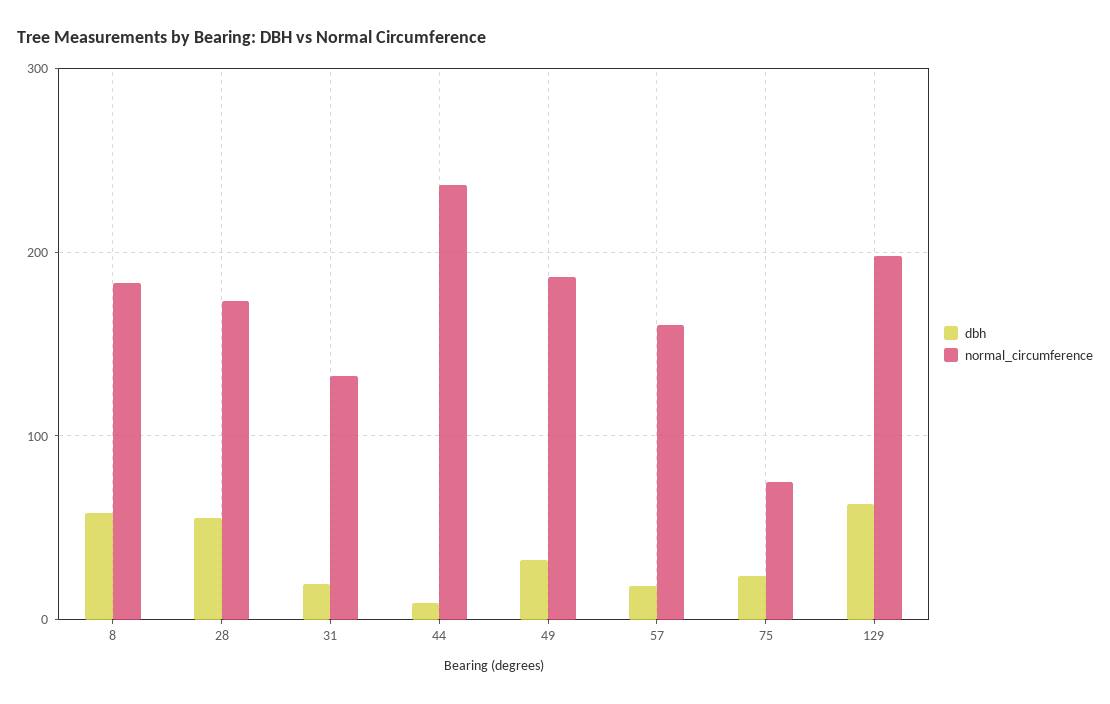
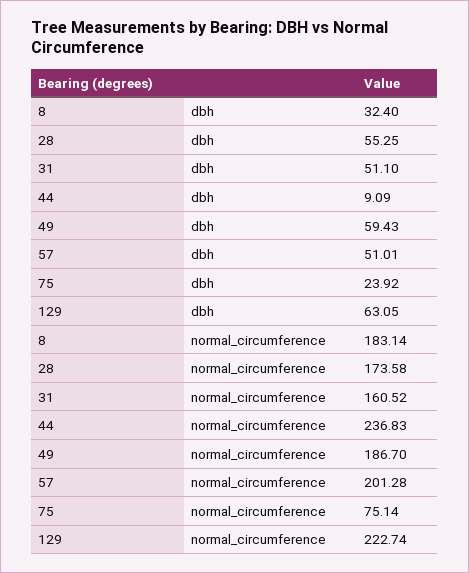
  {
    "dbh": {
-     "8": 60,
+     "8": 32.4,
      "28": 55.25,
-     "31": 20,
+     "31": 51.1,
      "44": 9.09,
-     "49": 30,
+     "49": 59.43,
-     "57": 20,
+     "57": 51.01,
      "75": 23.92,
      "129": 63.05
    },
    "normal_circumference": {
      "8": 183.14,
      "28": 173.58,
-     "31": 130,
+     "31": 160.52,
      "44": 236.83,
      "49": 186.7,
-     "57": 160,
+     "57": 201.28,
      "75": 75.14,
-     "129": 200
+     "129": 222.74
    }
  }

